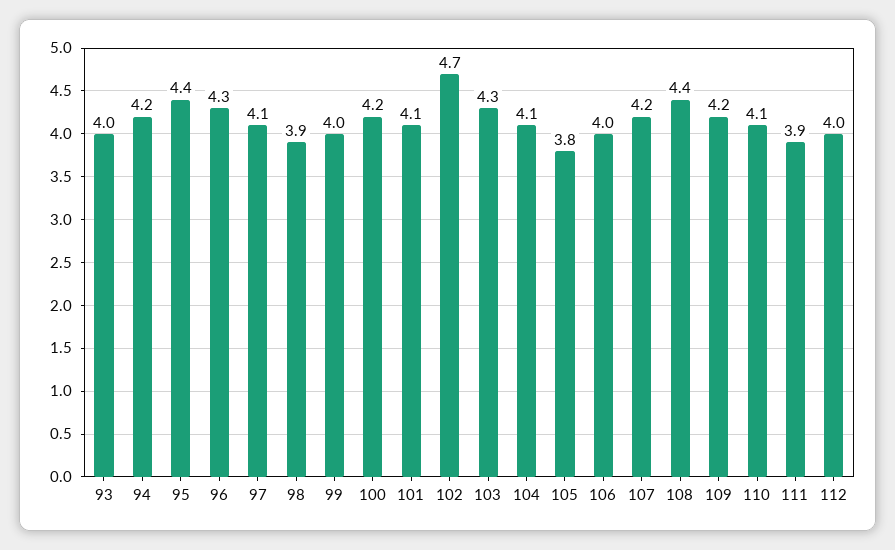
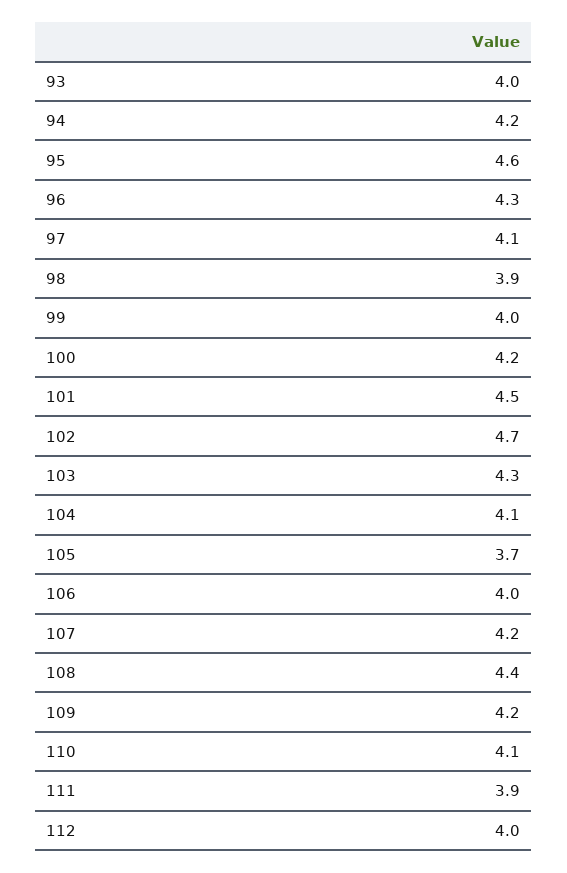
  {
    "93": 4,
    "94": 4.2,
-   "95": 4.4,
+   "95": 4.6,
    "96": 4.3,
    "97": 4.1,
    "98": 3.9,
    "99": 4,
    "100": 4.2,
-   "101": 4.1,
+   "101": 4.5,
    "102": 4.7,
    "103": 4.3,
    "104": 4.1,
-   "105": 3.8,
+   "105": 3.7,
    "106": 4,
    "107": 4.2,
    "108": 4.4,
    "109": 4.2,
    "110": 4.1,
    "111": 3.9,
    "112": 4
  }

